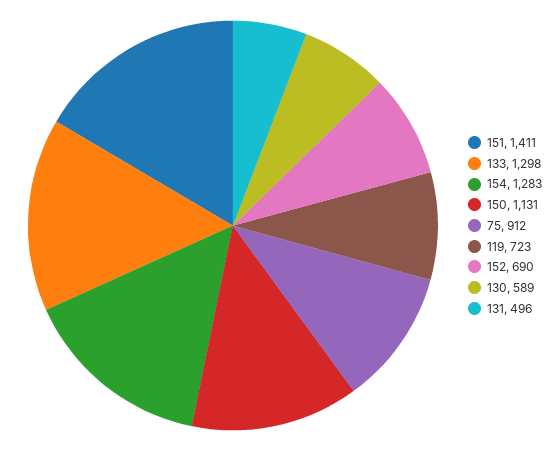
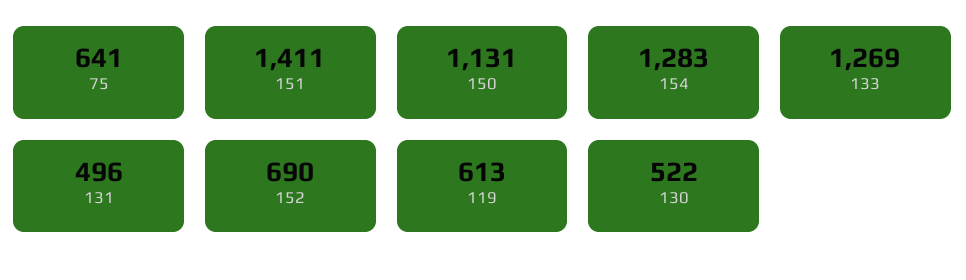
  {
    "151": 1411,
-   "133": 1298,
+   "133": 1269,
    "154": 1283,
    "150": 1131,
-   "75": 912,
+   "75": 641,
-   "119": 723,
+   "119": 613,
    "152": 690,
-   "130": 589,
+   "130": 522,
    "131": 496
  }

